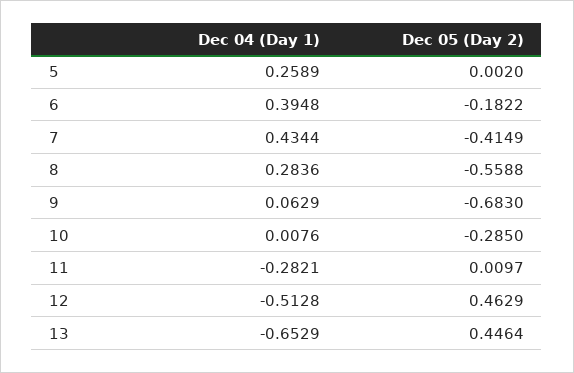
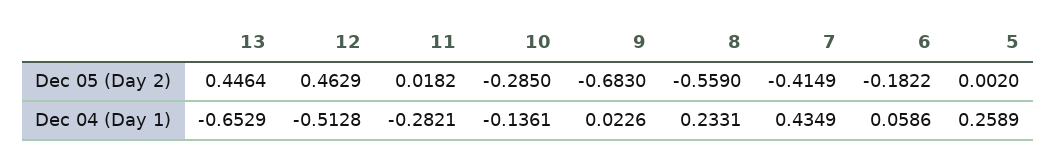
  {
    "Dec 04 (Day 1)": {
      "5": 0.2589,
-     "6": 0.3948,
+     "6": 0.0586,
-     "7": 0.4344,
+     "7": 0.4349,
-     "8": 0.2836,
+     "8": 0.2331,
-     "9": 0.0629,
+     "9": 0.0226,
-     "10": 0.0076,
+     "10": -0.1361,
      "11": -0.2821,
      "12": -0.5128,
      "13": -0.6529
    },
    "Dec 05 (Day 2)": {
      "5": 0.002,
      "6": -0.1822,
      "7": -0.4149,
-     "8": -0.5588,
+     "8": -0.559,
      "9": -0.683,
      "10": -0.285,
-     "11": 0.0097,
+     "11": 0.0182,
      "12": 0.4629,
      "13": 0.4464
    }
  }

